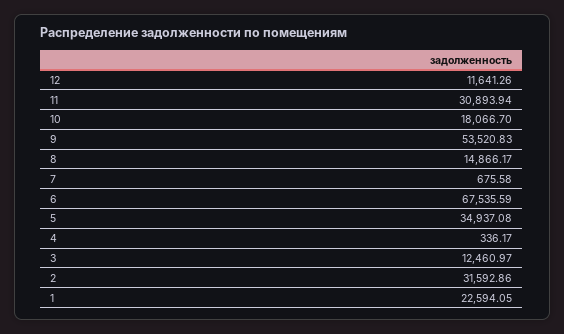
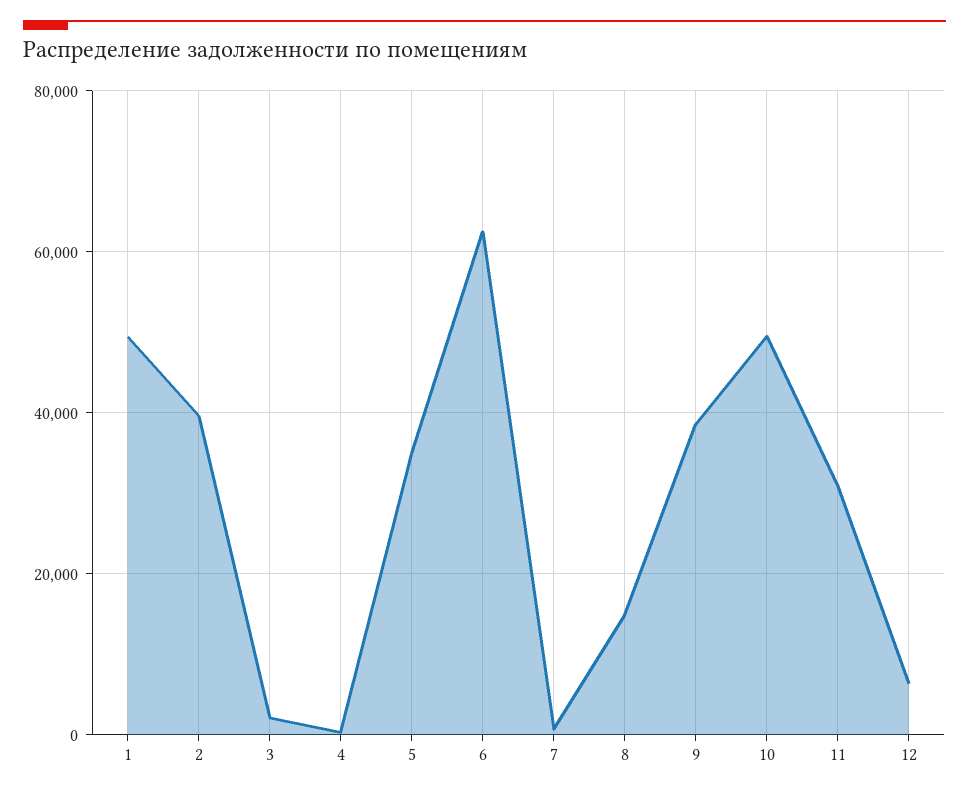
  {
-   "12": 11641.26,
+   "12": 6000,
    "11": 30893.94,
-   "10": 18066.7,
+   "10": 50000,
-   "9": 53520.83,
+   "9": 38000,
    "8": 14866.17,
    "7": 675.58,
-   "6": 67535.59,
+   "6": 62000,
    "5": 34937.08,
    "4": 336.17,
-   "3": 12460.97,
+   "3": 2000,
-   "2": 31592.86,
+   "2": 40000,
-   "1": 22594.05
+   "1": 50000
  }

